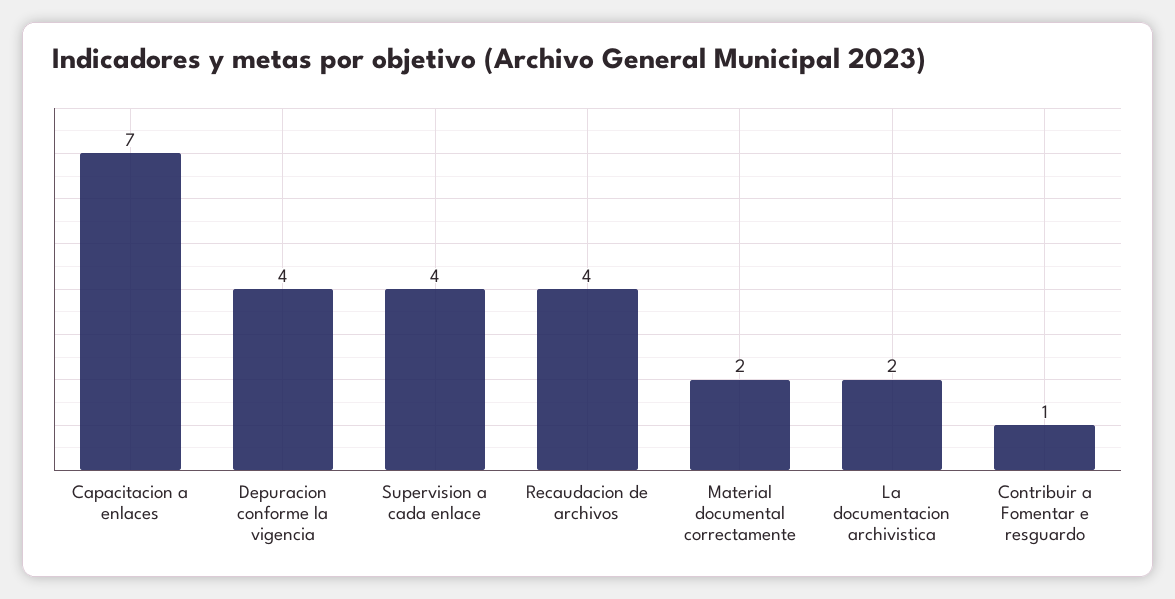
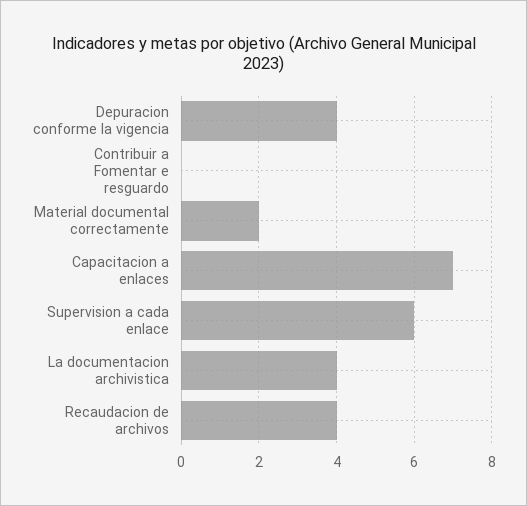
  {
    "Capacitacion a enlaces": 7,
    "Depuracion conforme la vigencia": 4,
-   "Supervision a cada enlace": 4,
+   "Supervision a cada enlace": 6,
    "Recaudacion de archivos": 4,
    "Material documental correctamente": 2,
-   "La documentacion archivistica": 2,
+   "La documentacion archivistica": 4,
-   "Contribuir a Fomentar e resguardo": 1
+   "Contribuir a Fomentar e resguardo": 0
  }

